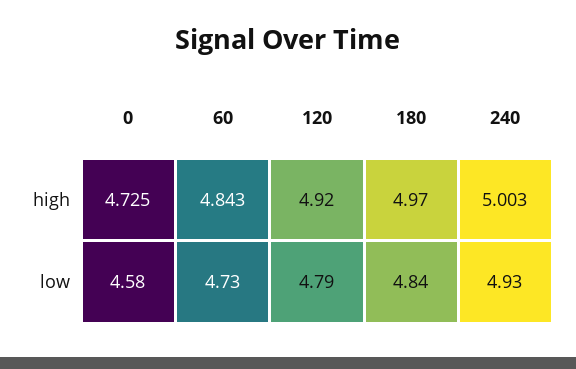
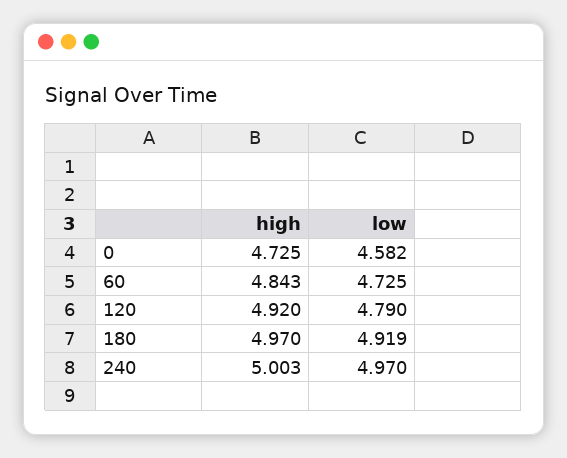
  {
    "0": {
      "high": 4.725,
      "low": 4.582
    },
    "60": {
      "high": 4.843,
      "low": 4.725
    },
    "120": {
      "high": 4.92,
      "low": 4.79
    },
    "180": {
      "high": 4.97,
-     "low": 4.84
+     "low": 4.919
    },
    "240": {
      "high": 5.003,
-     "low": 4.93
+     "low": 4.97
    }
  }

